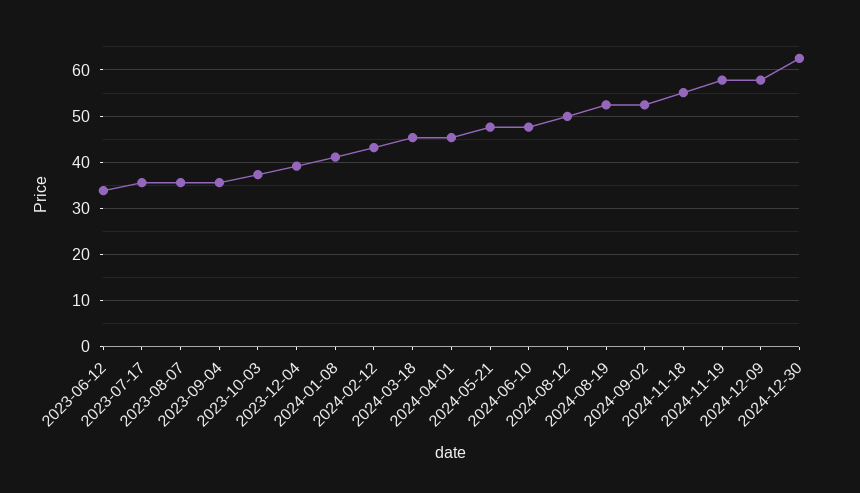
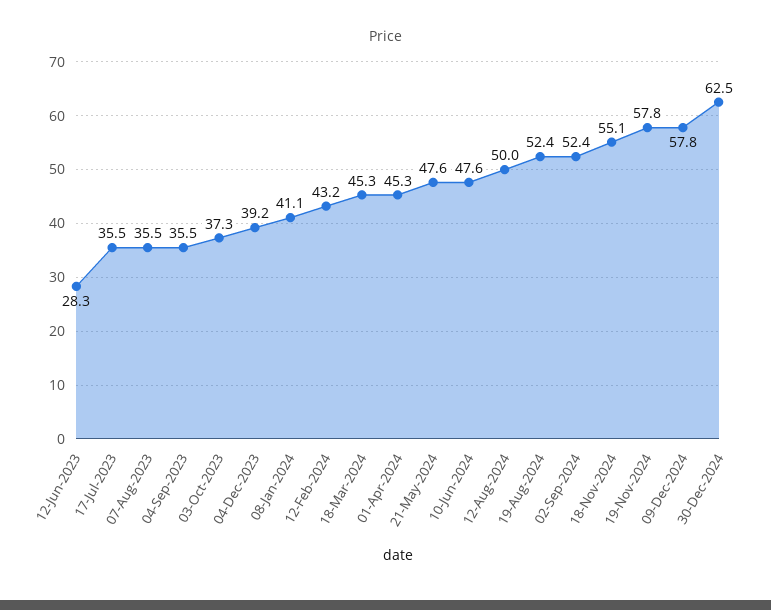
  {
-   "2023-06-12": 34,
+   "2023-06-12": 28.3,
    "2023-07-17": 35.5,
    "2023-08-07": 35.5,
    "2023-09-04": 35.5,
    "2023-10-03": 37.3,
    "2023-12-04": 39.2,
    "2024-01-08": 41.1,
    "2024-02-12": 43.2,
    "2024-03-18": 45.3,
    "2024-04-01": 45.3,
    "2024-05-21": 47.6,
    "2024-06-10": 47.6,
    "2024-08-12": 50,
    "2024-08-19": 52.4,
    "2024-09-02": 52.4,
    "2024-11-18": 55.1,
    "2024-11-19": 57.8,
    "2024-12-09": 57.8,
    "2024-12-30": 62.5
  }

